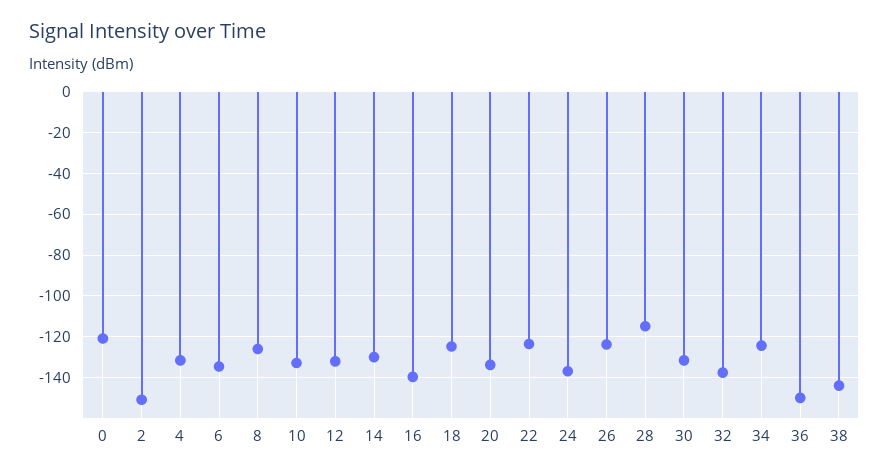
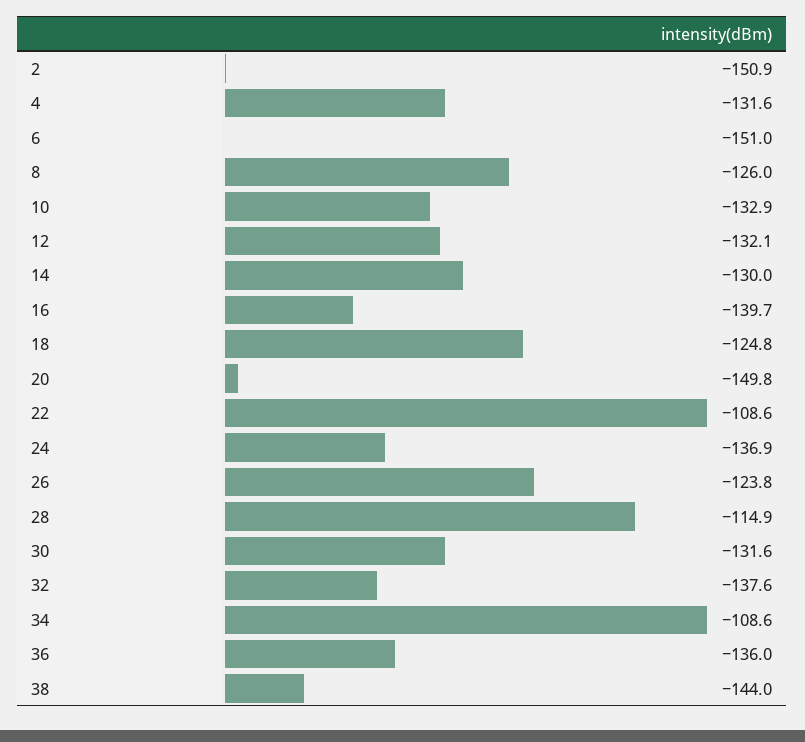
  {
-   "0": -120,
    "2": -150.9,
    "4": -131.6,
-   "6": -135,
+   "6": -151,
    "8": -126,
    "10": -132.9,
    "12": -132.1,
    "14": -130,
    "16": -139.7,
    "18": -124.8,
-   "20": -135,
+   "20": -149.8,
-   "22": -125,
+   "22": -108.6,
    "24": -136.9,
    "26": -123.8,
    "28": -114.9,
    "30": -131.6,
    "32": -137.6,
-   "34": -125,
+   "34": -108.6,
-   "36": -150,
+   "36": -136,
    "38": -144
  }

